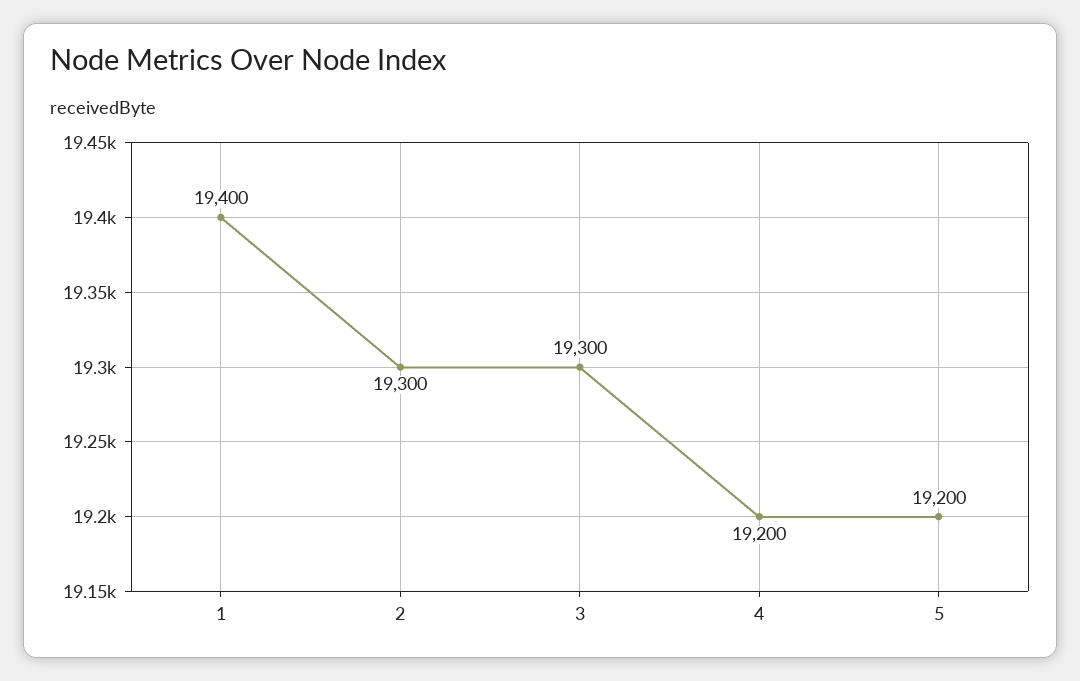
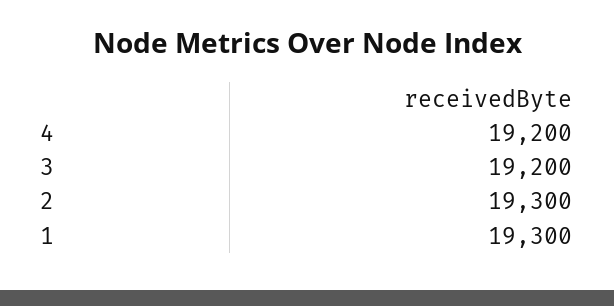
  {
-   "1": 19400,
+   "1": 19300,
    "2": 19300,
-   "3": 19300,
+   "3": 19200,
-   "4": 19200,
+   "4": 19200
-   "5": 19200
  }

